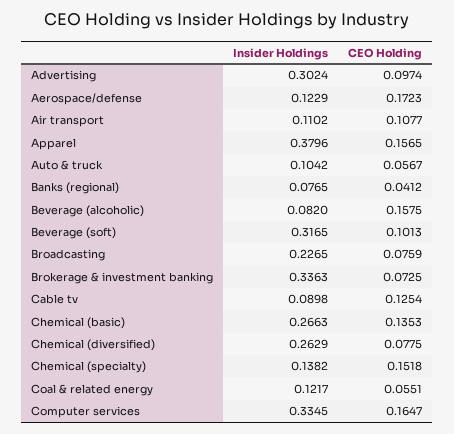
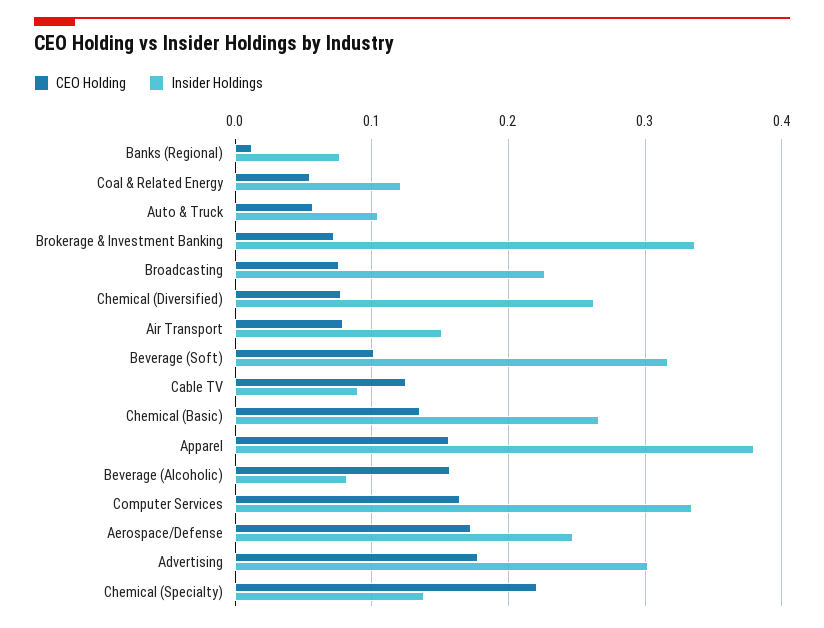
  {
    "Insider Holdings": {
      "Advertising": 0.3024,
-     "Aerospace/defense": 0.1229,
+     "Aerospace/defense": 0.25,
-     "Air transport": 0.1102,
+     "Air transport": 0.15,
      "Apparel": 0.3796,
      "Auto & truck": 0.1042,
      "Banks (regional)": 0.0765,
      "Beverage (alcoholic)": 0.082,
      "Beverage (soft)": 0.3165,
      "Broadcasting": 0.2265,
      "Brokerage & investment banking": 0.3363,
      "Cable tv": 0.0898,
      "Chemical (basic)": 0.2663,
      "Chemical (diversified)": 0.2629,
      "Chemical (specialty)": 0.1382,
      "Coal & related energy": 0.1217,
      "Computer services": 0.3345
    },
    "CEO Holding": {
-     "Advertising": 0.0974,
+     "Advertising": 0.18,
      "Aerospace/defense": 0.1723,
-     "Air transport": 0.1077,
+     "Air transport": 0.08,
      "Apparel": 0.1565,
      "Auto & truck": 0.0567,
-     "Banks (regional)": 0.0412,
+     "Banks (regional)": 0.01,
      "Beverage (alcoholic)": 0.1575,
      "Beverage (soft)": 0.1013,
      "Broadcasting": 0.0759,
      "Brokerage & investment banking": 0.0725,
      "Cable tv": 0.1254,
      "Chemical (basic)": 0.1353,
      "Chemical (diversified)": 0.0775,
-     "Chemical (specialty)": 0.1518,
+     "Chemical (specialty)": 0.22,
      "Coal & related energy": 0.0551,
      "Computer services": 0.1647
    }
  }

